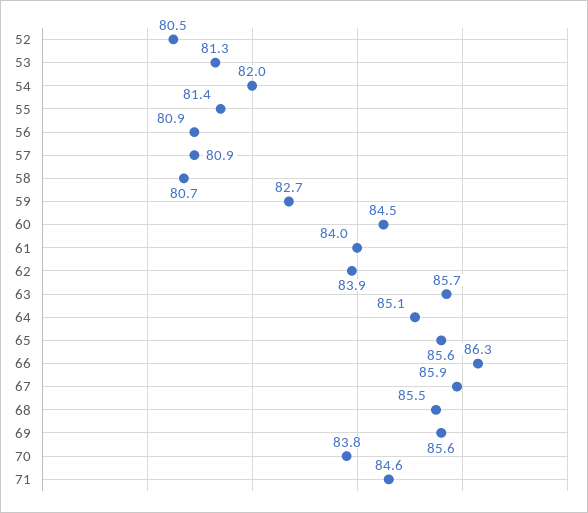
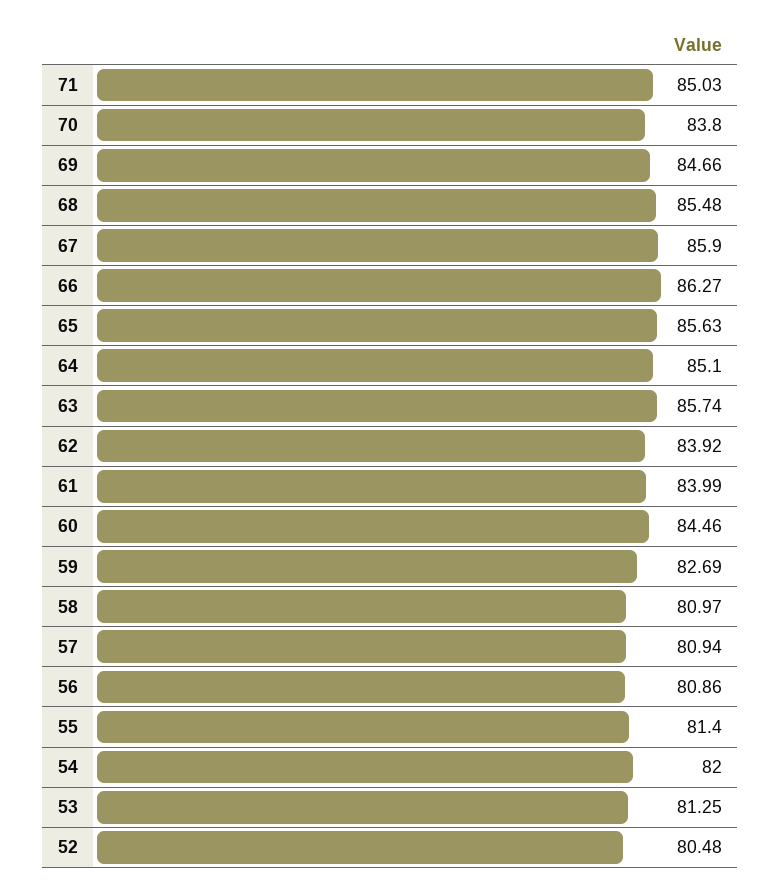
  {
    "52": 80.48,
    "53": 81.25,
    "54": 82,
    "55": 81.4,
    "56": 80.86,
    "57": 80.94,
-   "58": 80.7,
+   "58": 80.97,
    "59": 82.69,
    "60": 84.46,
    "61": 83.99,
    "62": 83.92,
    "63": 85.74,
    "64": 85.1,
    "65": 85.63,
    "66": 86.27,
    "67": 85.9,
    "68": 85.48,
-   "69": 85.6,
+   "69": 84.66,
    "70": 83.8,
-   "71": 84.6
+   "71": 85.03
  }

